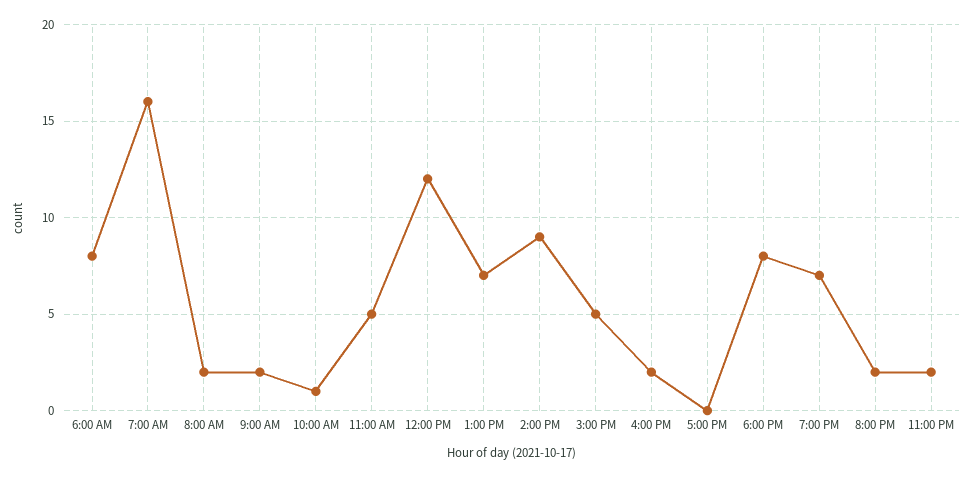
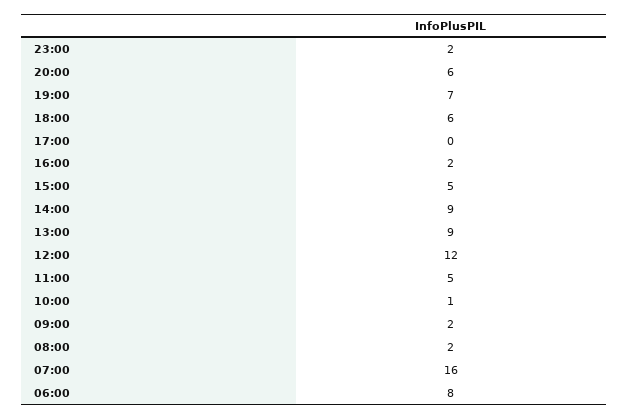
  {
    "6:00 AM": 8,
    "7:00 AM": 16,
    "8:00 AM": 2,
    "9:00 AM": 2,
    "10:00 AM": 1,
    "11:00 AM": 5,
    "12:00 PM": 12,
-   "1:00 PM": 7,
+   "1:00 PM": 9,
    "2:00 PM": 9,
    "3:00 PM": 5,
    "4:00 PM": 2,
    "5:00 PM": 0,
-   "6:00 PM": 8,
+   "6:00 PM": 6,
    "7:00 PM": 7,
-   "8:00 PM": 2,
+   "8:00 PM": 6,
    "11:00 PM": 2
  }

